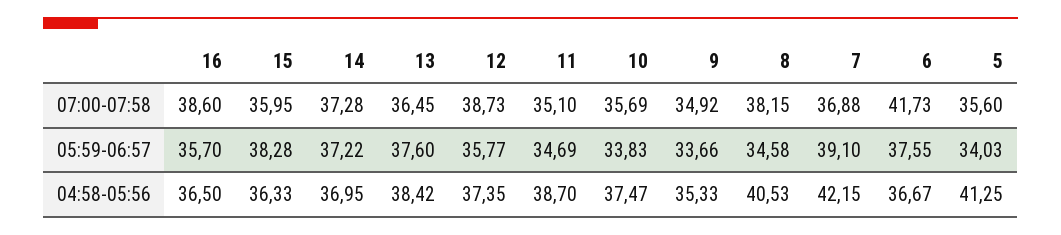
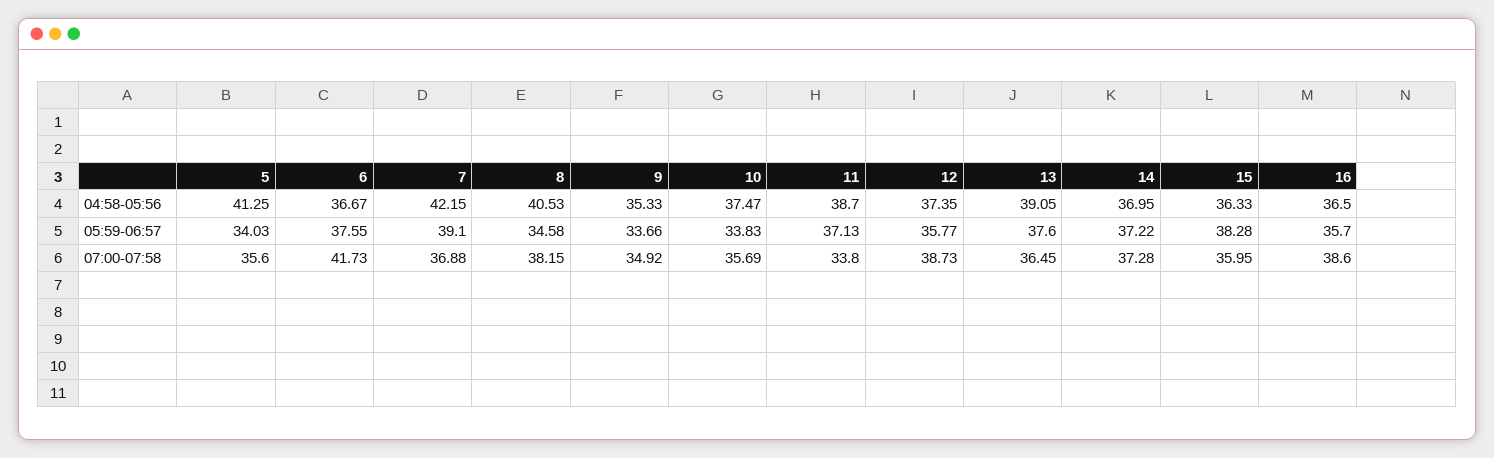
  {
    "16": {
      "07:00-07:58": 38.6,
      "05:59-06:57": 35.7,
      "04:58-05:56": 36.5
    },
    "15": {
      "07:00-07:58": 35.95,
      "05:59-06:57": 38.28,
      "04:58-05:56": 36.33
    },
    "14": {
      "07:00-07:58": 37.28,
      "05:59-06:57": 37.22,
      "04:58-05:56": 36.95
    },
    "13": {
      "07:00-07:58": 36.45,
      "05:59-06:57": 37.6,
-     "04:58-05:56": 38.42
+     "04:58-05:56": 39.05
    },
    "12": {
      "07:00-07:58": 38.73,
      "05:59-06:57": 35.77,
      "04:58-05:56": 37.35
    },
    "11": {
-     "07:00-07:58": 35.1,
+     "07:00-07:58": 33.8,
-     "05:59-06:57": 34.69,
+     "05:59-06:57": 37.13,
      "04:58-05:56": 38.7
    },
    "10": {
      "07:00-07:58": 35.69,
      "05:59-06:57": 33.83,
      "04:58-05:56": 37.47
    },
    "9": {
      "07:00-07:58": 34.92,
      "05:59-06:57": 33.66,
      "04:58-05:56": 35.33
    },
    "8": {
      "07:00-07:58": 38.15,
      "05:59-06:57": 34.58,
      "04:58-05:56": 40.53
    },
    "7": {
      "07:00-07:58": 36.88,
      "05:59-06:57": 39.1,
      "04:58-05:56": 42.15
    },
    "6": {
      "07:00-07:58": 41.73,
      "05:59-06:57": 37.55,
      "04:58-05:56": 36.67
    },
    "5": {
      "07:00-07:58": 35.6,
      "05:59-06:57": 34.03,
      "04:58-05:56": 41.25
    }
  }

